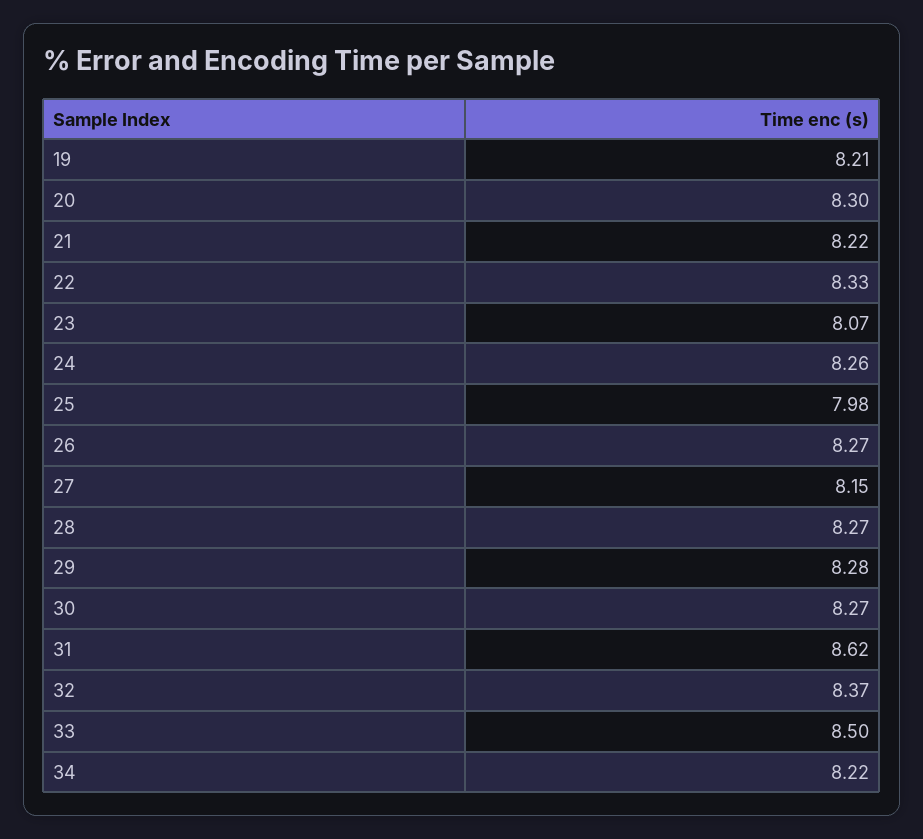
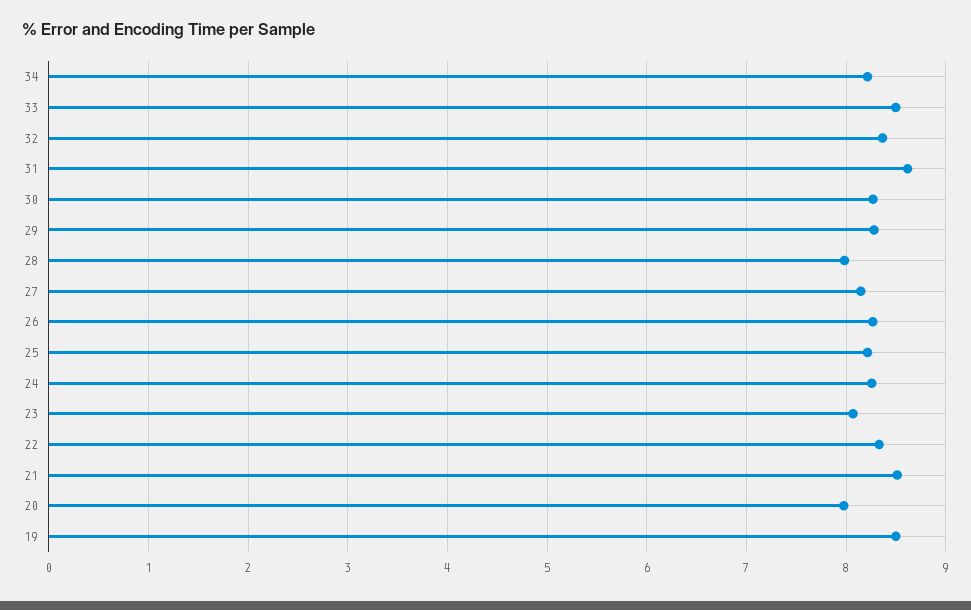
  {
-   "19": 8.21,
+   "19": 8.5,
-   "20": 8.3,
+   "20": 8,
-   "21": 8.22,
+   "21": 8.5,
    "22": 8.33,
    "23": 8.07,
    "24": 8.26,
-   "25": 7.98,
+   "25": 8.2,
    "26": 8.27,
    "27": 8.15,
-   "28": 8.27,
+   "28": 8,
    "29": 8.28,
    "30": 8.27,
    "31": 8.62,
    "32": 8.37,
    "33": 8.5,
    "34": 8.22
  }

